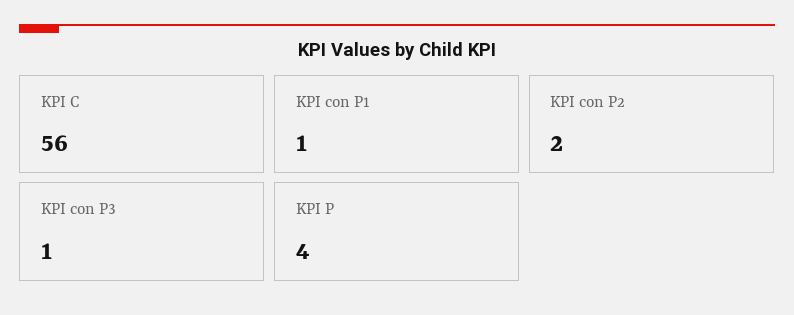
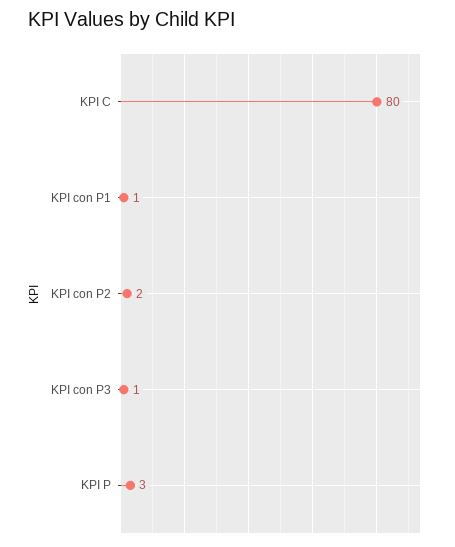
  {
-   "KPI C": 56,
+   "KPI C": 80,
    "KPI con P1": 1,
    "KPI con P2": 2,
    "KPI con P3": 1,
-   "KPI P": 4
+   "KPI P": 3
  }

